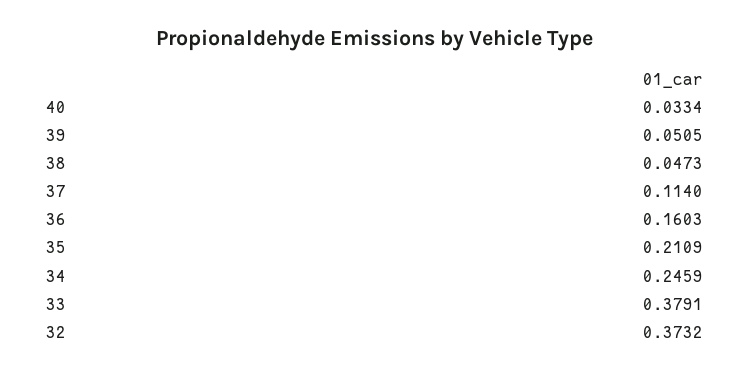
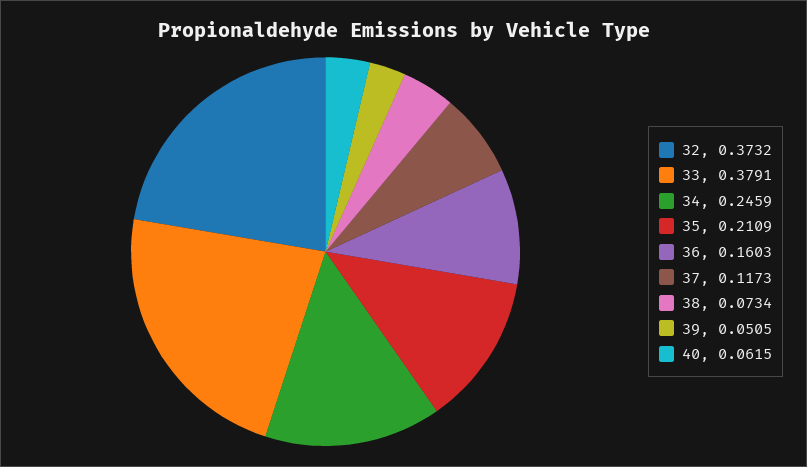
  {
-   "40": 0.0334,
+   "40": 0.0615,
    "39": 0.0505,
-   "38": 0.0473,
+   "38": 0.0734,
-   "37": 0.114,
+   "37": 0.1173,
    "36": 0.1603,
    "35": 0.2109,
    "34": 0.2459,
    "33": 0.3791,
    "32": 0.3732
  }

